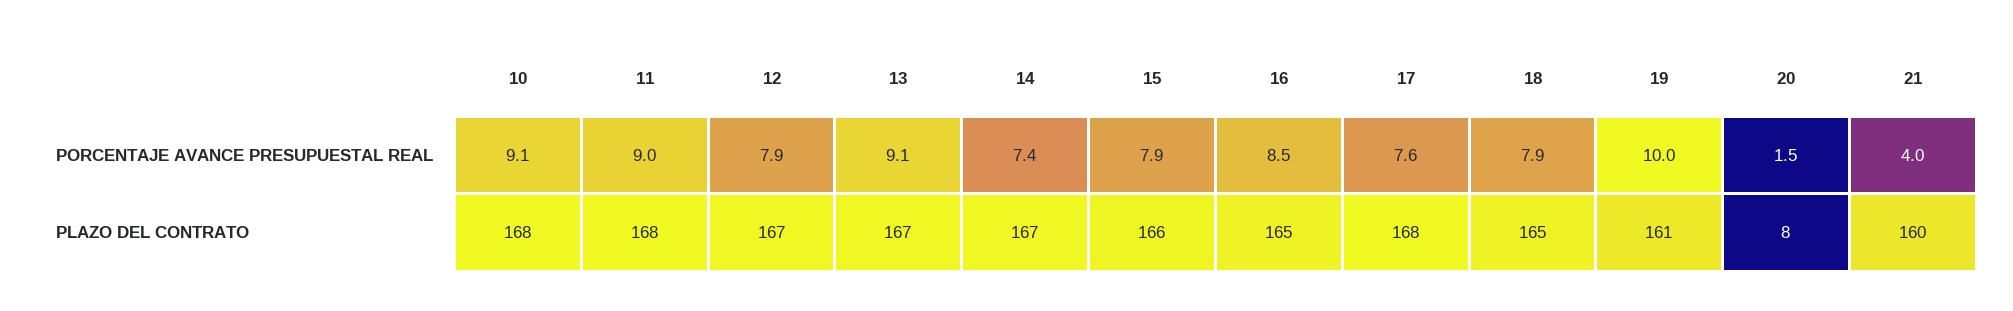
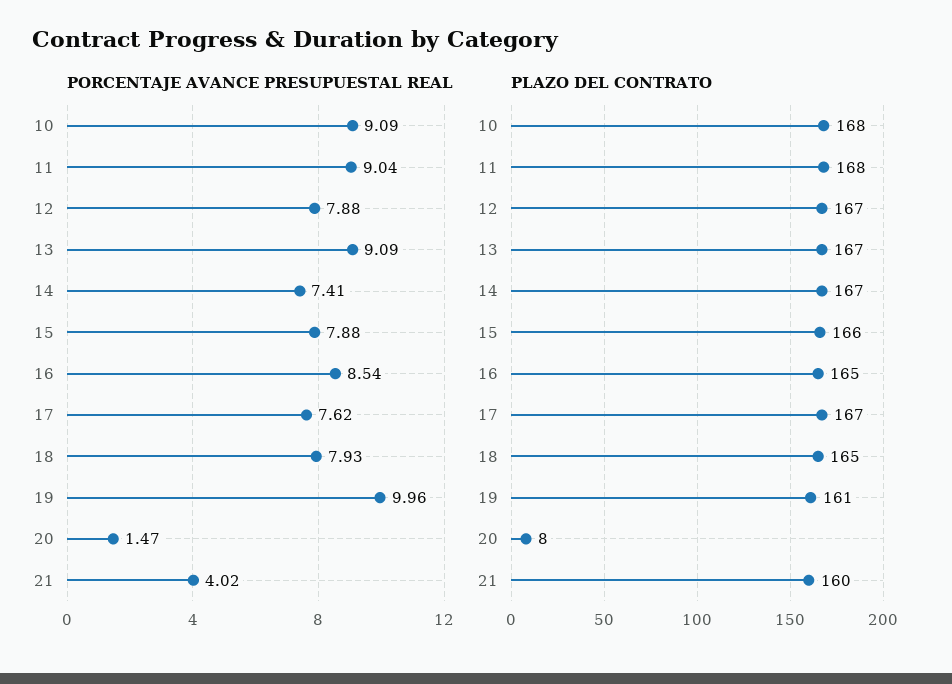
  {
    "PORCENTAJE AVANCE PRESUPUESTAL REAL": {
      "10": 9.09,
      "11": 9.04,
      "12": 7.88,
      "13": 9.09,
      "14": 7.41,
      "15": 7.88,
      "16": 8.54,
      "17": 7.62,
      "18": 7.93,
      "19": 9.96,
      "20": 1.47,
      "21": 4.02
    },
    "PLAZO DEL CONTRATO": {
      "10": 168,
      "11": 168,
      "12": 167,
      "13": 167,
      "14": 167,
      "15": 166,
      "16": 165,
-     "17": 168,
+     "17": 167,
      "18": 165,
      "19": 161,
      "20": 8,
      "21": 160
    }
  }

